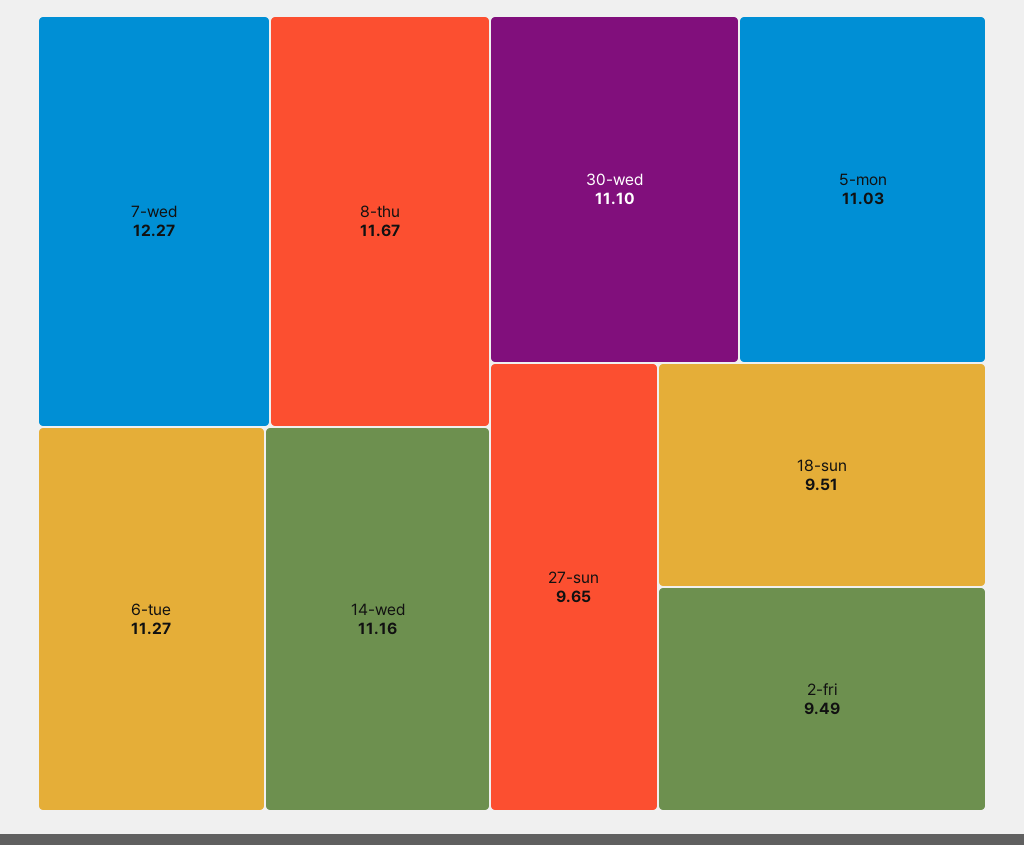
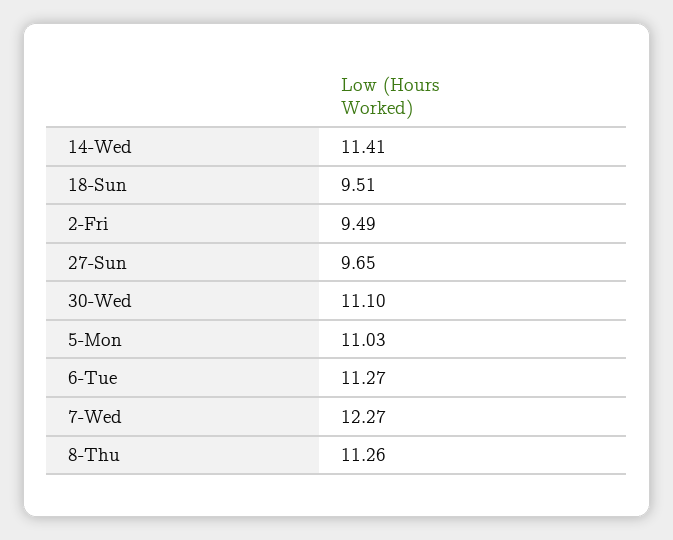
  {
    "7-wed": 12.27,
-   "8-thu": 11.67,
+   "8-thu": 11.26,
    "6-tue": 11.27,
-   "14-wed": 11.16,
+   "14-wed": 11.41,
    "30-wed": 11.1,
    "5-mon": 11.03,
    "27-sun": 9.65,
    "18-sun": 9.51,
    "2-fri": 9.49
  }

